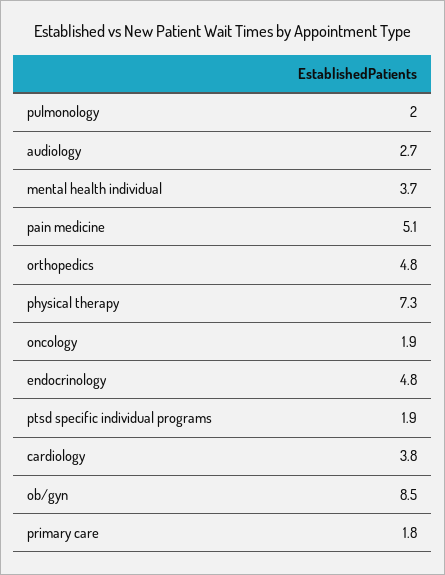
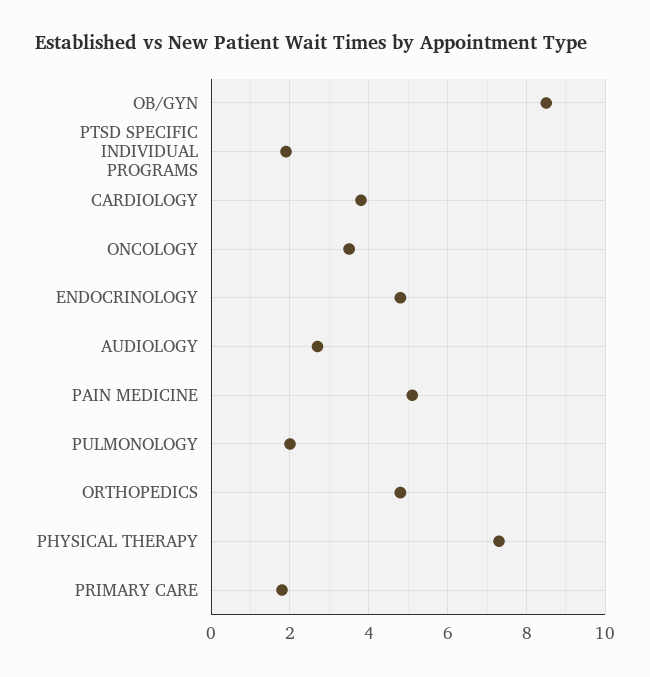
  {
    "pulmonology": 2,
    "audiology": 2.7,
-   "mental health individual": 3.7,
    "pain medicine": 5.1,
    "orthopedics": 4.8,
    "physical therapy": 7.3,
-   "oncology": 1.9,
+   "oncology": 3.5,
    "endocrinology": 4.8,
    "ptsd specific individual programs": 1.9,
    "cardiology": 3.8,
    "ob/gyn": 8.5,
    "primary care": 1.8
  }

